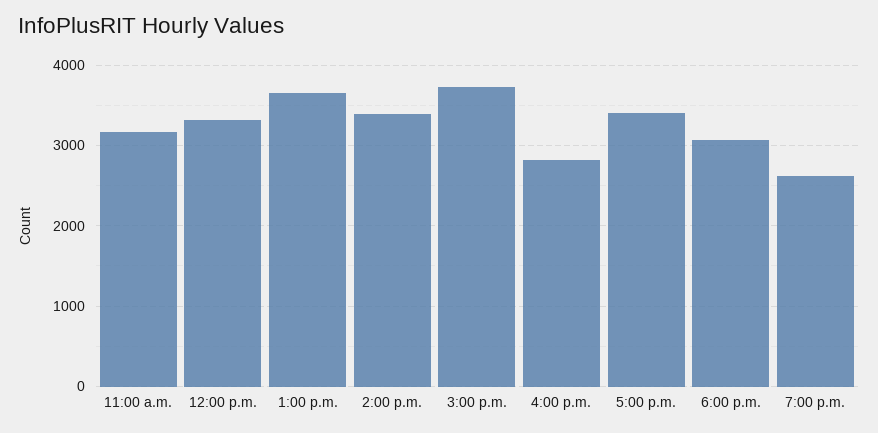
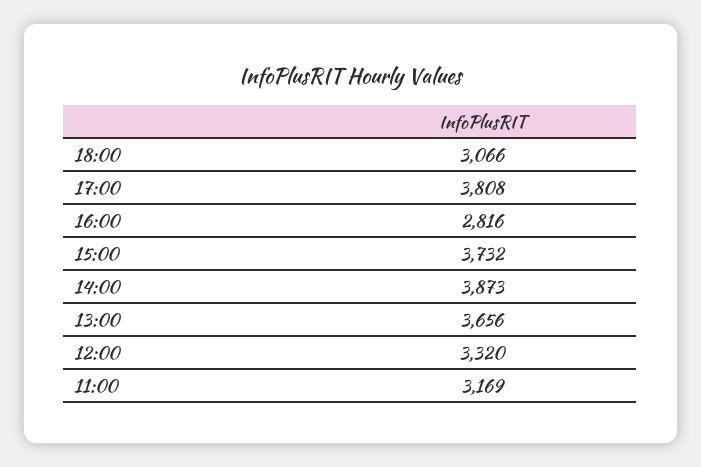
  {
    "11:00 a.m.": 3169,
    "12:00 p.m.": 3320,
    "1:00 p.m.": 3656,
-   "2:00 p.m.": 3400,
+   "2:00 p.m.": 3873,
    "3:00 p.m.": 3732,
    "4:00 p.m.": 2816,
-   "5:00 p.m.": 3400,
+   "5:00 p.m.": 3808,
-   "6:00 p.m.": 3066,
+   "6:00 p.m.": 3066
-   "7:00 p.m.": 2600
  }

